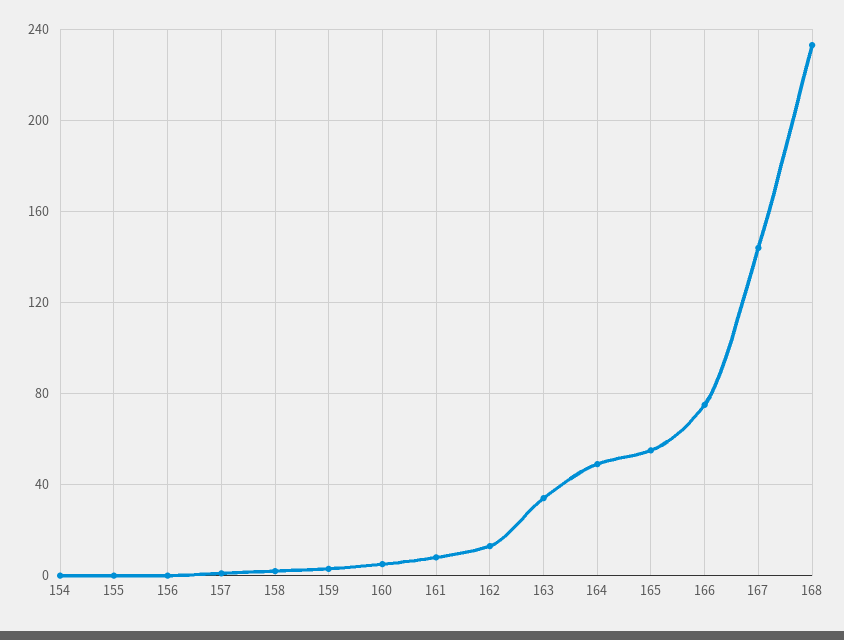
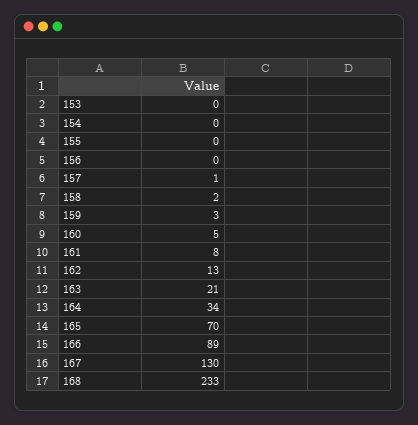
  {
    "154": 0,
    "155": 0,
    "156": 0,
    "157": 1,
    "158": 2,
    "159": 3,
    "160": 5,
    "161": 8,
    "162": 13,
-   "163": 35,
+   "163": 21,
-   "164": 50,
+   "164": 34,
-   "165": 55,
+   "165": 70,
-   "166": 75,
+   "166": 89,
-   "167": 145,
+   "167": 130,
-   "168": 233
+   "168": 233,
+   "153": 0
  }

